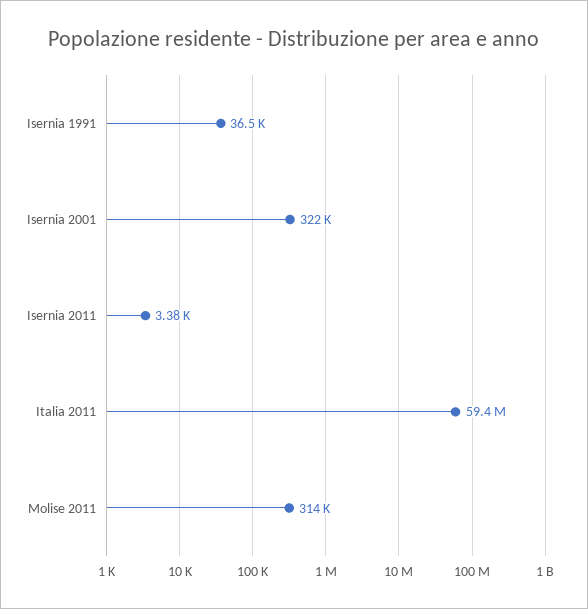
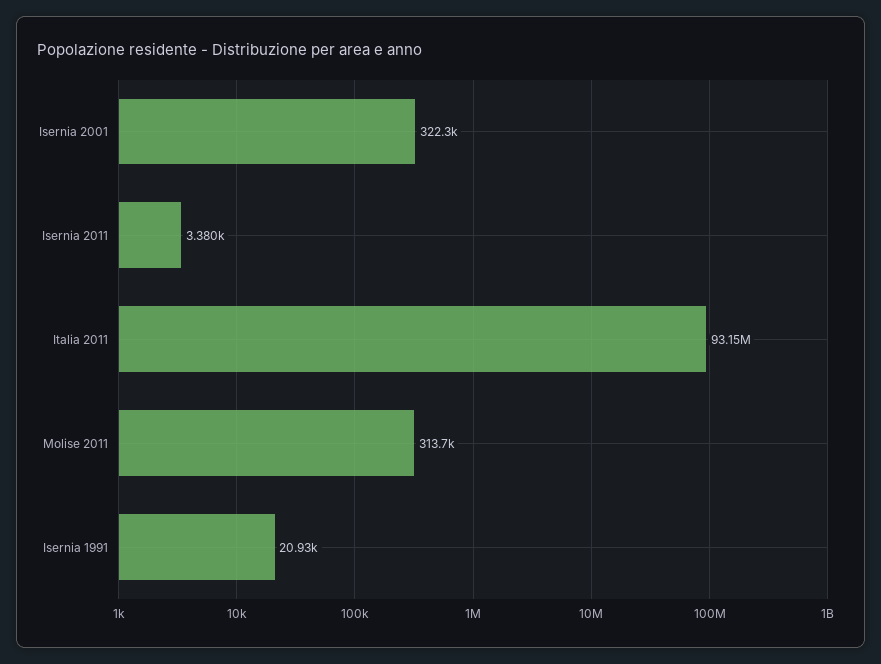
  {
-   "Isernia 1991": 36500,
+   "Isernia 1991": 20930,
    "Isernia 2001": 322300,
    "Isernia 2011": 3380,
-   "Italia 2011": 59400000,
+   "Italia 2011": 93150000,
    "Molise 2011": 313700
  }

